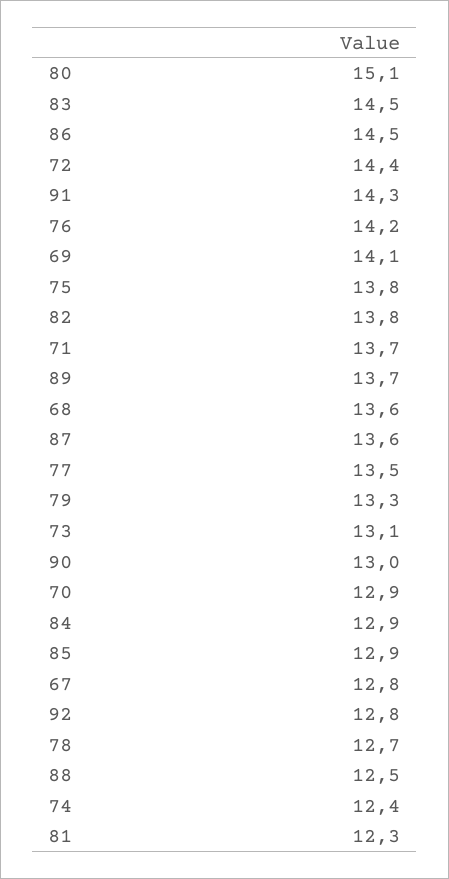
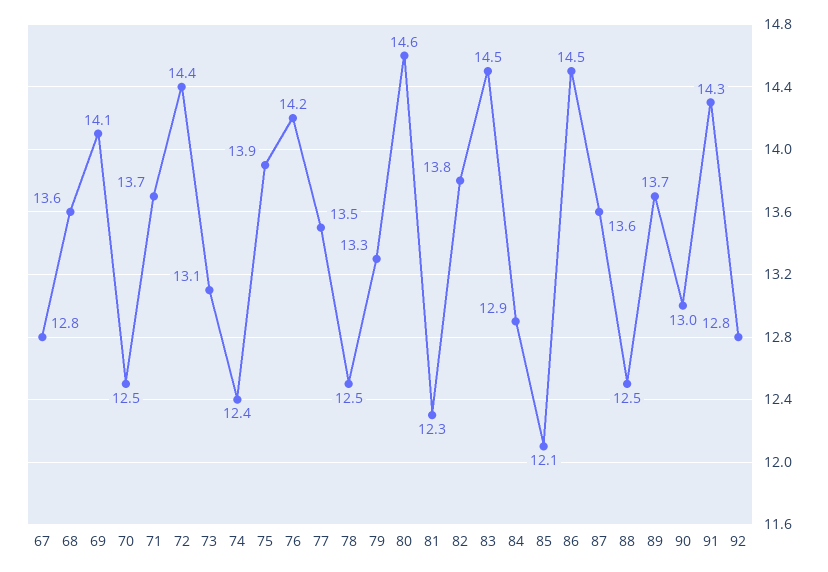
  {
-   "80": 15.1,
+   "80": 14.6,
    "83": 14.5,
    "86": 14.5,
    "72": 14.4,
    "91": 14.3,
    "76": 14.2,
    "69": 14.1,
-   "75": 13.8,
+   "75": 13.9,
    "82": 13.8,
    "71": 13.7,
    "89": 13.7,
    "68": 13.6,
    "87": 13.6,
    "77": 13.5,
    "79": 13.3,
    "73": 13.1,
    "90": 13,
-   "70": 12.9,
+   "70": 12.5,
    "84": 12.9,
-   "85": 12.9,
+   "85": 12.1,
    "67": 12.8,
    "92": 12.8,
-   "78": 12.7,
+   "78": 12.5,
    "88": 12.5,
    "74": 12.4,
    "81": 12.3
  }

